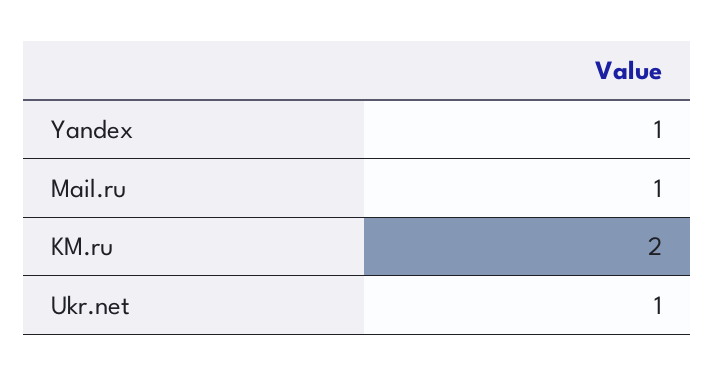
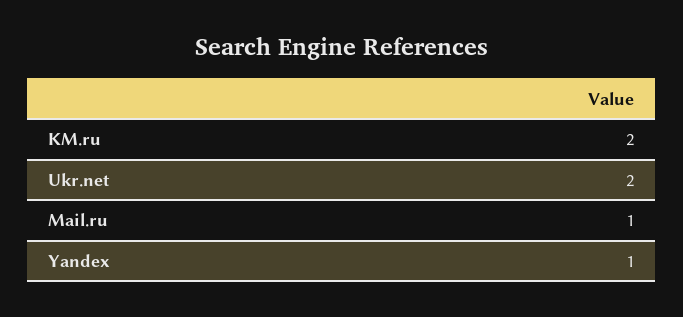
  {
    "Yandex": 1,
    "Mail.ru": 1,
    "KM.ru": 2,
-   "Ukr.net": 1
+   "Ukr.net": 2
  }

